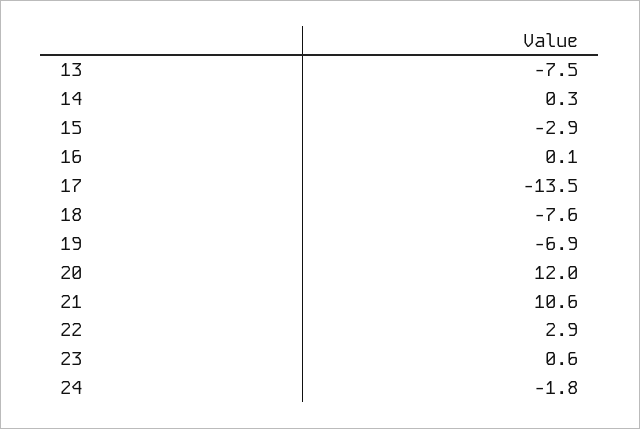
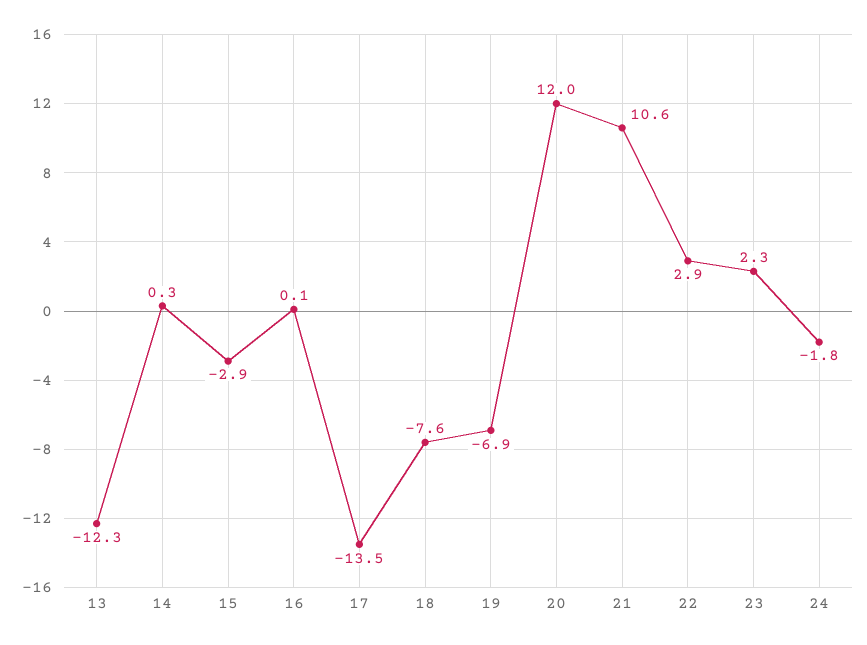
  {
-   "13": -7.5,
+   "13": -12.3,
    "14": 0.3,
    "15": -2.9,
    "16": 0.1,
    "17": -13.5,
    "18": -7.6,
    "19": -6.9,
    "20": 12,
    "21": 10.6,
    "22": 2.9,
-   "23": 0.6,
+   "23": 2.3,
    "24": -1.8
  }

